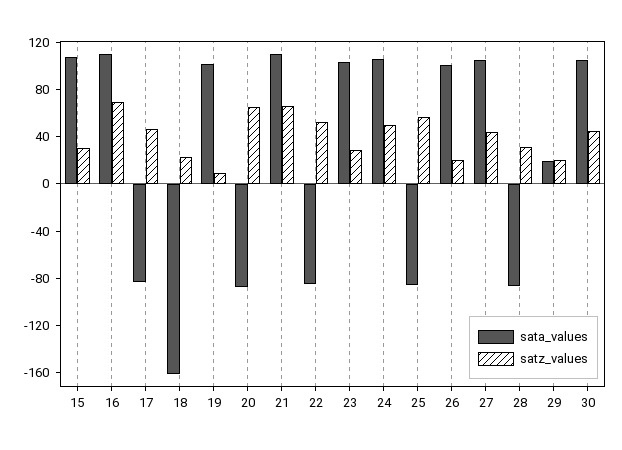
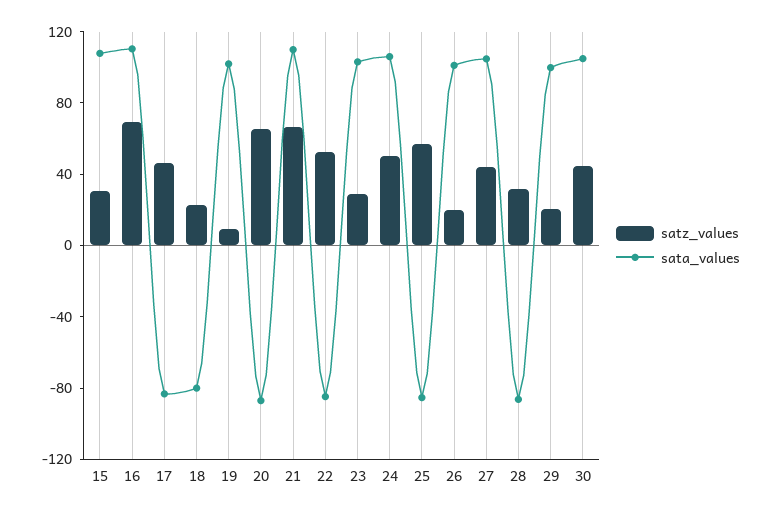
  {
    "sata_values": {
      "15": 110,
      "16": 110,
      "17": -80,
-     "18": -160,
+     "18": -80,
      "19": 100,
      "20": -90,
      "21": 110,
      "22": -80,
      "23": 100,
      "24": 110,
      "25": -90,
      "26": 100,
      "27": 100,
      "28": -90,
-     "29": 20,
+     "29": 100,
      "30": 100
    },
    "satz_values": {
      "15": 30,
      "16": 70,
      "17": 50,
      "18": 20,
      "19": 10,
      "20": 70,
      "21": 70,
      "22": 50,
      "23": 30,
      "24": 50,
      "25": 60,
      "26": 20,
      "27": 40,
      "28": 30,
      "29": 20,
      "30": 40
    }
  }

